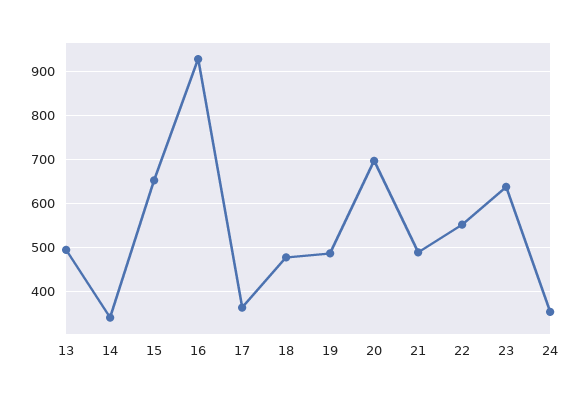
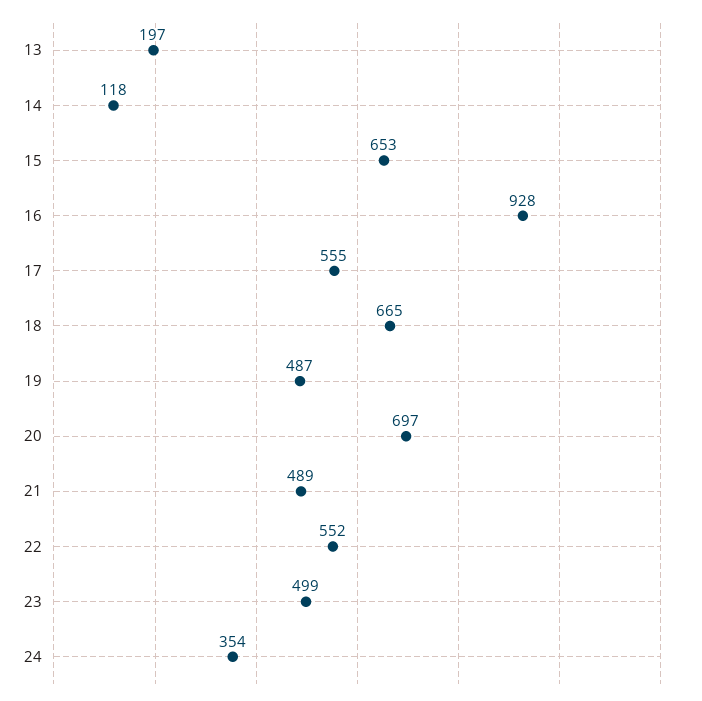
  {
-   "13": 500,
+   "13": 197,
-   "14": 340,
+   "14": 118,
    "15": 653,
    "16": 928,
-   "17": 360,
+   "17": 555,
-   "18": 480,
+   "18": 665,
    "19": 487,
    "20": 697,
    "21": 489,
    "22": 552,
-   "23": 640,
+   "23": 499,
    "24": 354
  }

